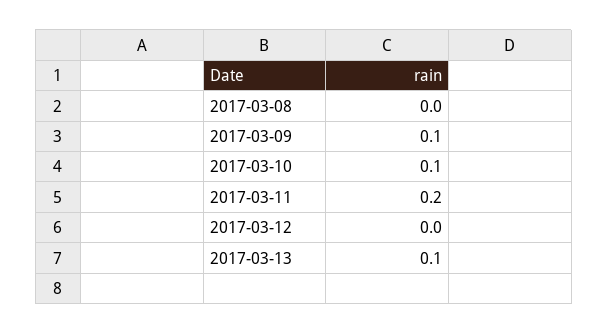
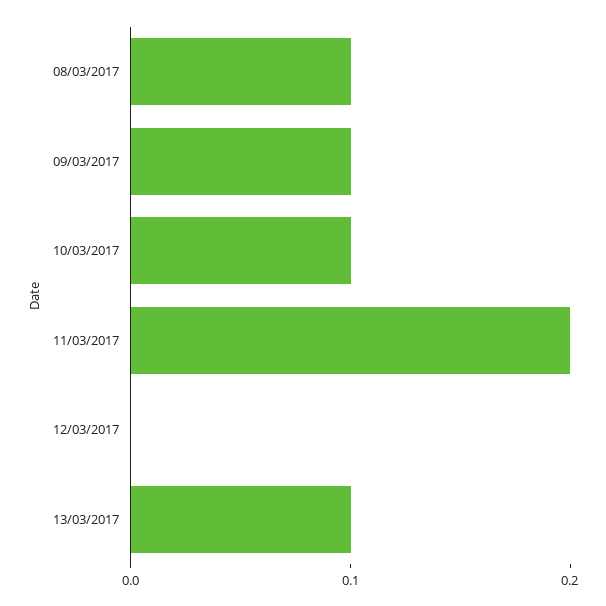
  {
-   "2017-03-08": 0,
+   "2017-03-08": 0.1,
    "2017-03-09": 0.1,
    "2017-03-10": 0.1,
    "2017-03-11": 0.2,
    "2017-03-12": 0,
    "2017-03-13": 0.1
  }

